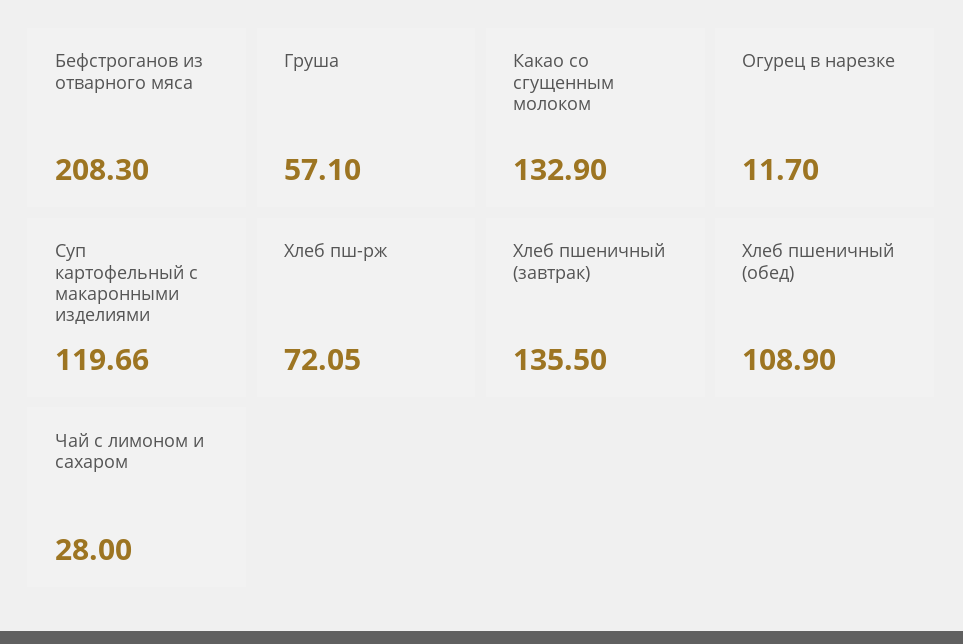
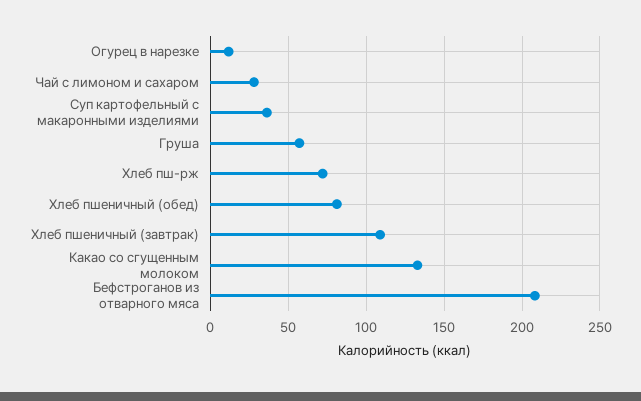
  {
    "Бефстроганов из отварного мяса": 208.3,
    "Груша": 57.1,
    "Какао со сгущенным молоком": 132.9,
    "Огурец в нарезке": 11.7,
-   "Суп картофельный с макаронными изделиями": 119.66,
+   "Суп картофельный с макаронными изделиями": 35,
    "Хлеб пш-рж": 72.05,
-   "Хлеб пшеничный (завтрак)": 135.5,
+   "Хлеб пшеничный (завтрак)": 110,
-   "Хлеб пшеничный (обед)": 108.9,
+   "Хлеб пшеничный (обед)": 80,
    "Чай с лимоном и сахаром": 28
  }

